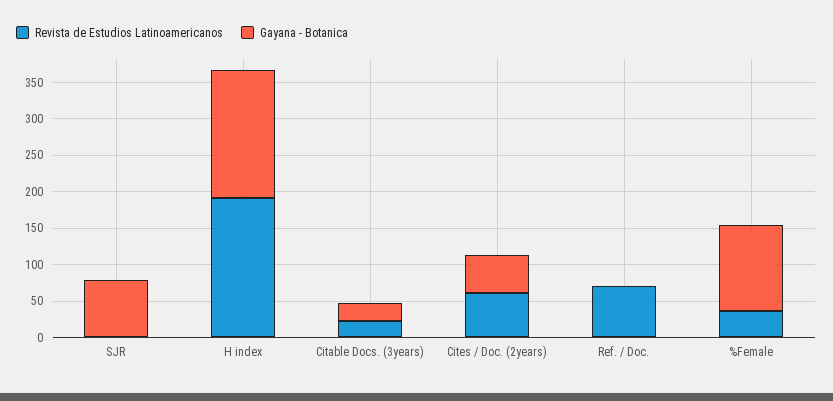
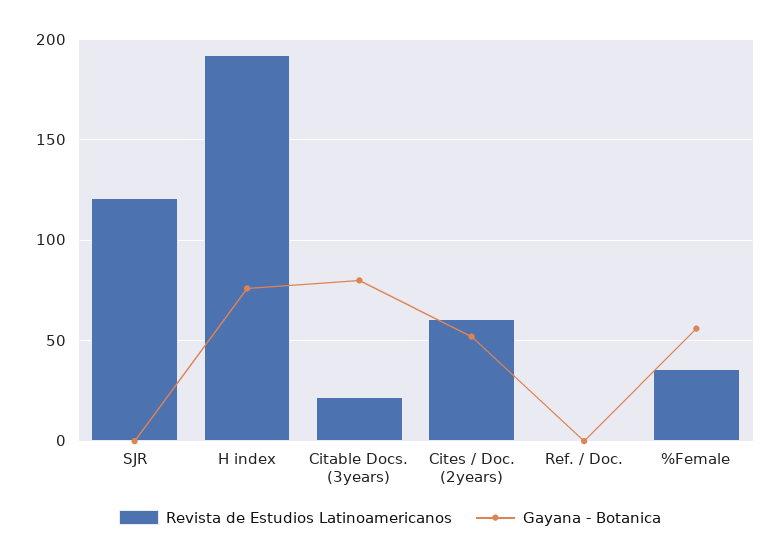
  {
    "Revista de Estudios Latinoamericanos": {
-     "SJR": 0,
+     "SJR": 120,
      "H index": 190,
      "Citable Docs. (3years)": 20,
      "Cites / Doc. (2years)": 60,
-     "Ref. / Doc.": 75,
+     "Ref. / Doc.": 0,
      "%Female": 35
    },
    "Gayana - Botanica": {
-     "SJR": 75,
+     "SJR": 0,
-     "H index": 175,
+     "H index": 75,
-     "Citable Docs. (3years)": 25,
+     "Citable Docs. (3years)": 80,
      "Cites / Doc. (2years)": 50,
      "Ref. / Doc.": 0,
-     "%Female": 125
+     "%Female": 55
    }
  }

